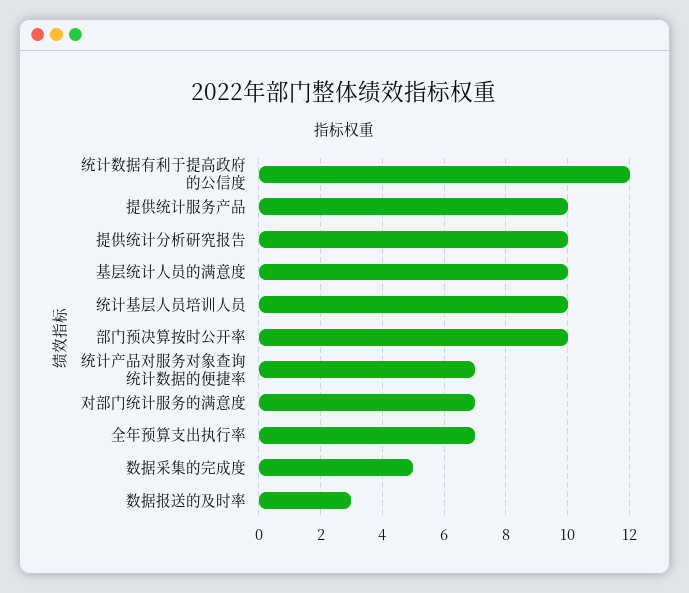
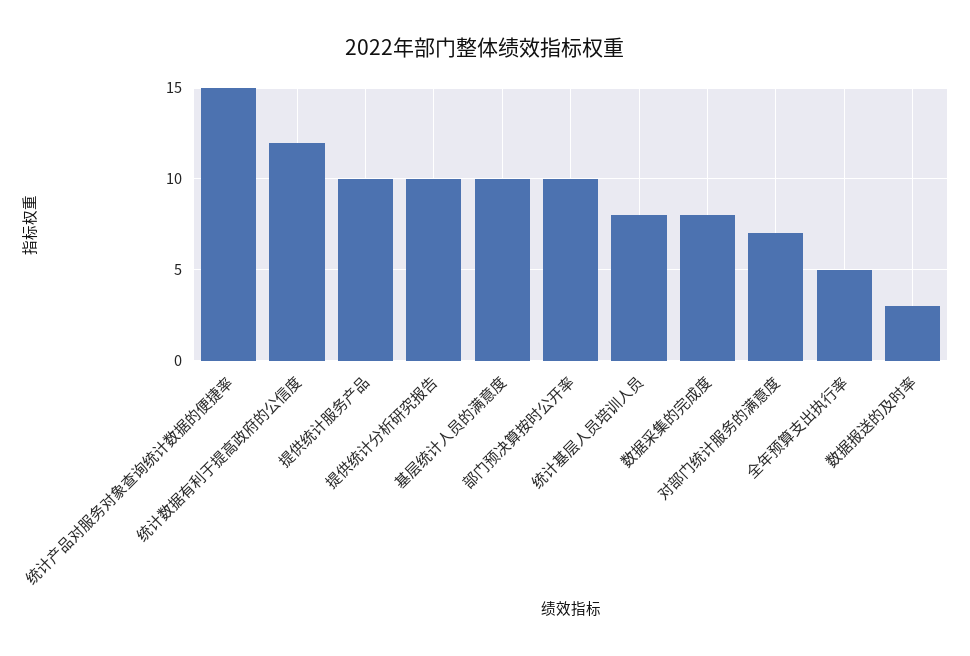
  {
    "统计数据有利于提高政府的公信度": 12,
    "提供统计服务产品": 10,
    "提供统计分析研究报告": 10,
    "基层统计人员的满意度": 10,
-   "统计基层人员培训人员": 10,
+   "统计基层人员培训人员": 8,
    "部门预决算按时公开率": 10,
-   "统计产品对服务对象查询统计数据的便捷率": 7,
+   "统计产品对服务对象查询统计数据的便捷率": 15,
    "对部门统计服务的满意度": 7,
-   "全年预算支出执行率": 7,
+   "全年预算支出执行率": 5,
-   "数据采集的完成度": 5,
+   "数据采集的完成度": 8,
    "数据报送的及时率": 3
  }

